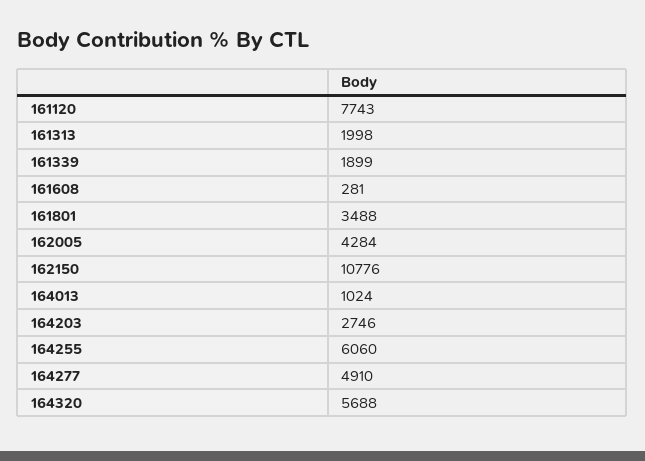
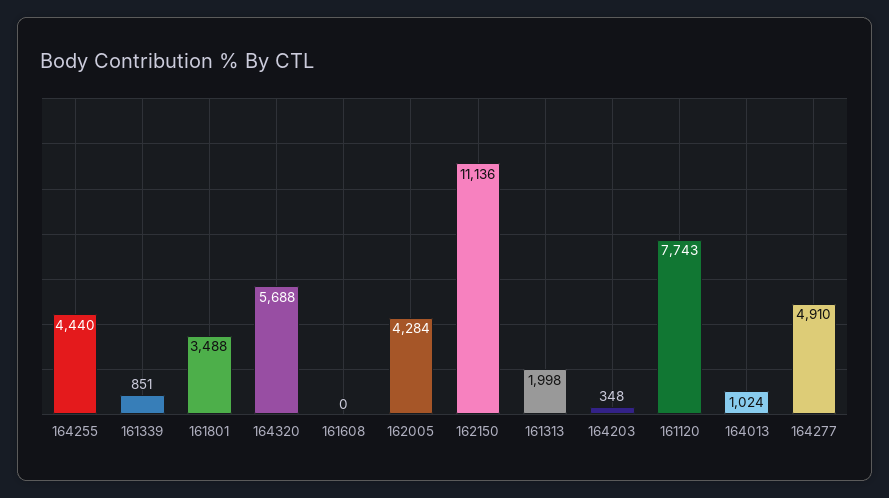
  {
    "161120": 7743,
    "161313": 1998,
-   "161339": 1899,
+   "161339": 851,
-   "161608": 281,
+   "161608": 0,
    "161801": 3488,
    "162005": 4284,
-   "162150": 10776,
+   "162150": 11136,
    "164013": 1024,
-   "164203": 2746,
+   "164203": 348,
-   "164255": 6060,
+   "164255": 4440,
    "164277": 4910,
    "164320": 5688
  }

